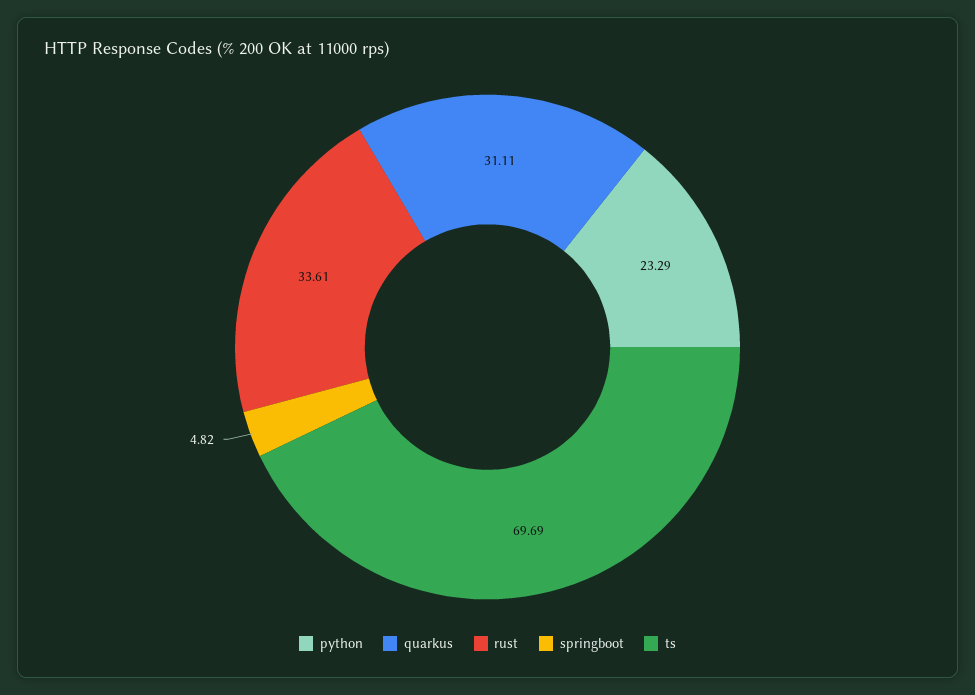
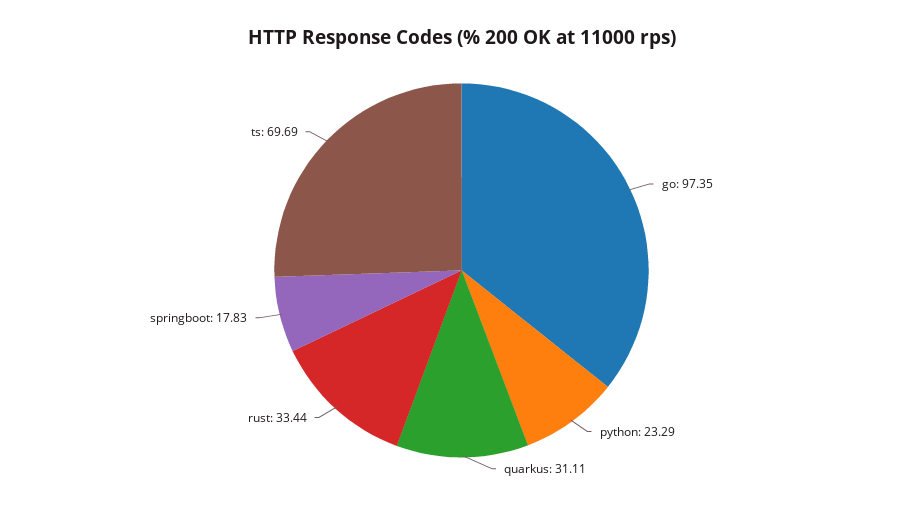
  {
    "python": 23.29,
    "quarkus": 31.11,
-   "rust": 33.61,
+   "rust": 33.44,
-   "springboot": 4.82,
+   "springboot": 17.83,
-   "ts": 69.69
+   "ts": 69.69,
+   "go": 97.35
  }

